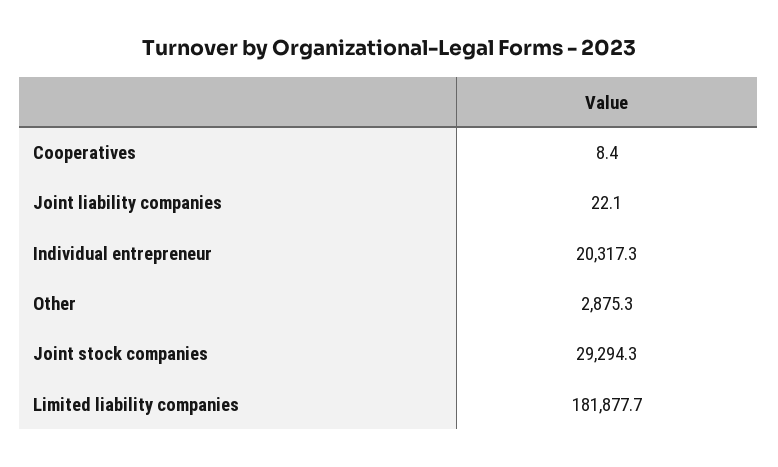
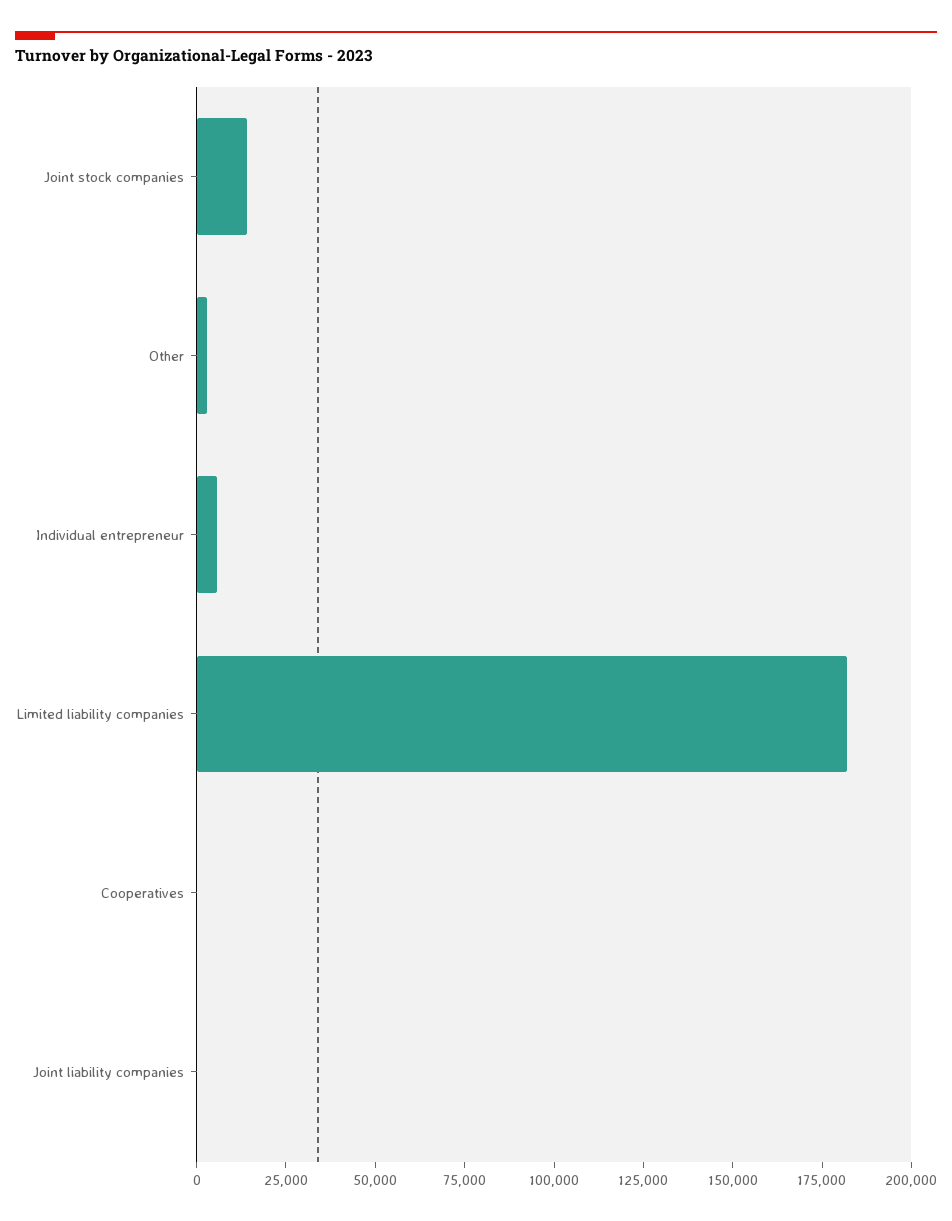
  {
    "Cooperatives": 8.4,
    "Joint liability companies": 22.1,
-   "Individual entrepreneur": 20317.3,
+   "Individual entrepreneur": 5000,
    "Other": 2875.3,
-   "Joint stock companies": 29294.3,
+   "Joint stock companies": 15000,
    "Limited liability companies": 181877.7
  }

